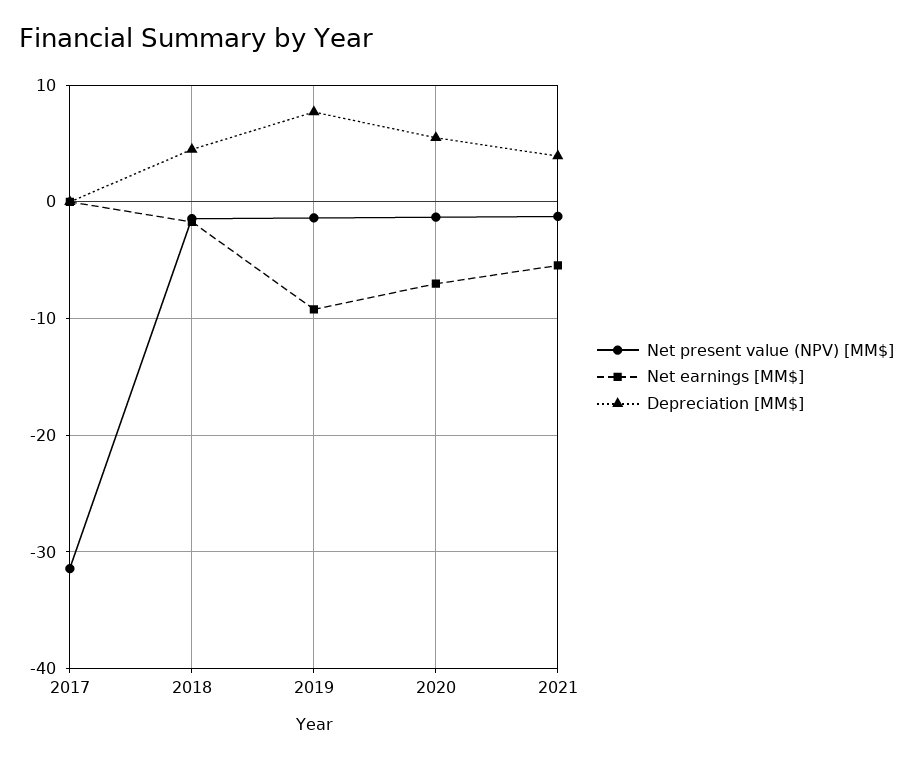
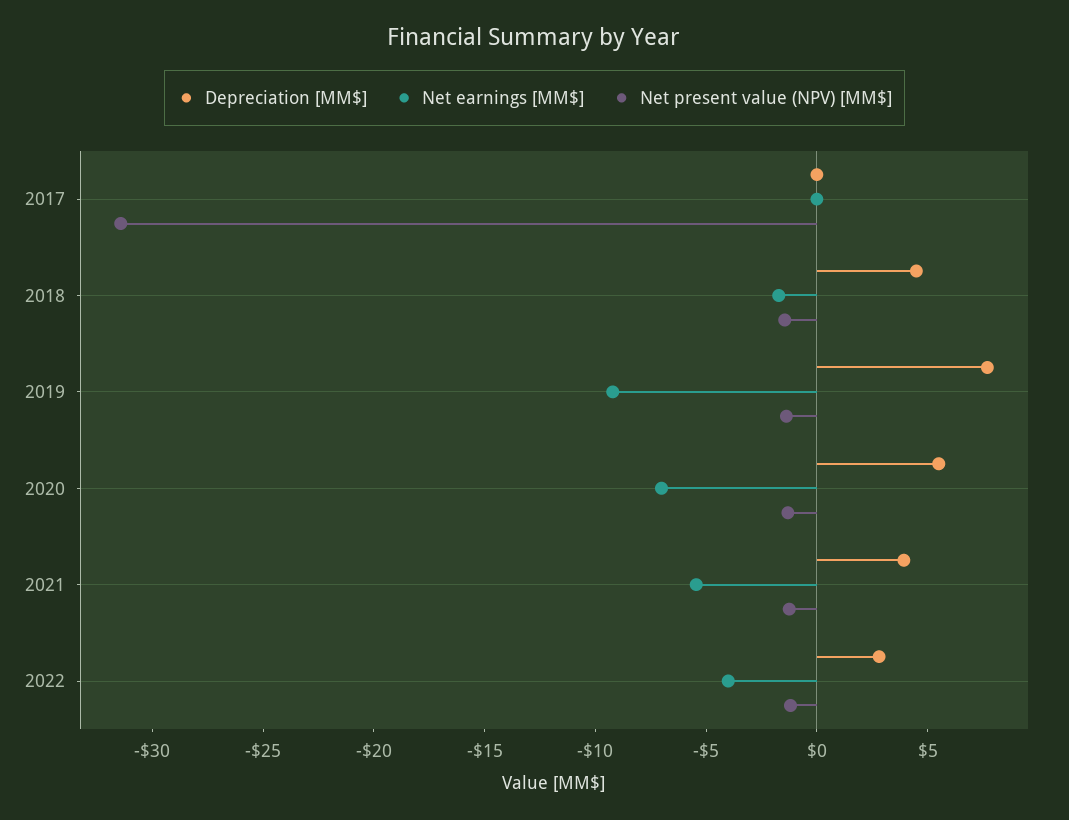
  {
    "Net present value (NPV) [MM$]": {
      "2017": -31,
      "2018": -1,
      "2019": -1,
      "2020": -1,
-     "2021": -1
+     "2021": -1,
+     "2022": -1
    },
    "Net earnings [MM$]": {
      "2017": 0,
      "2018": -2,
      "2019": -9,
      "2020": -7,
-     "2021": -5
+     "2021": -5,
+     "2022": -4
    },
    "Depreciation [MM$]": {
      "2017": 0,
      "2018": 4,
      "2019": 8,
      "2020": 5,
-     "2021": 4
+     "2021": 4,
+     "2022": 3
    }
  }

